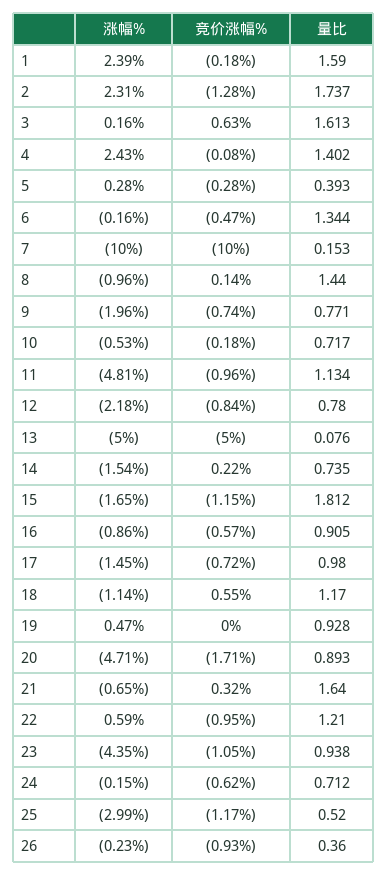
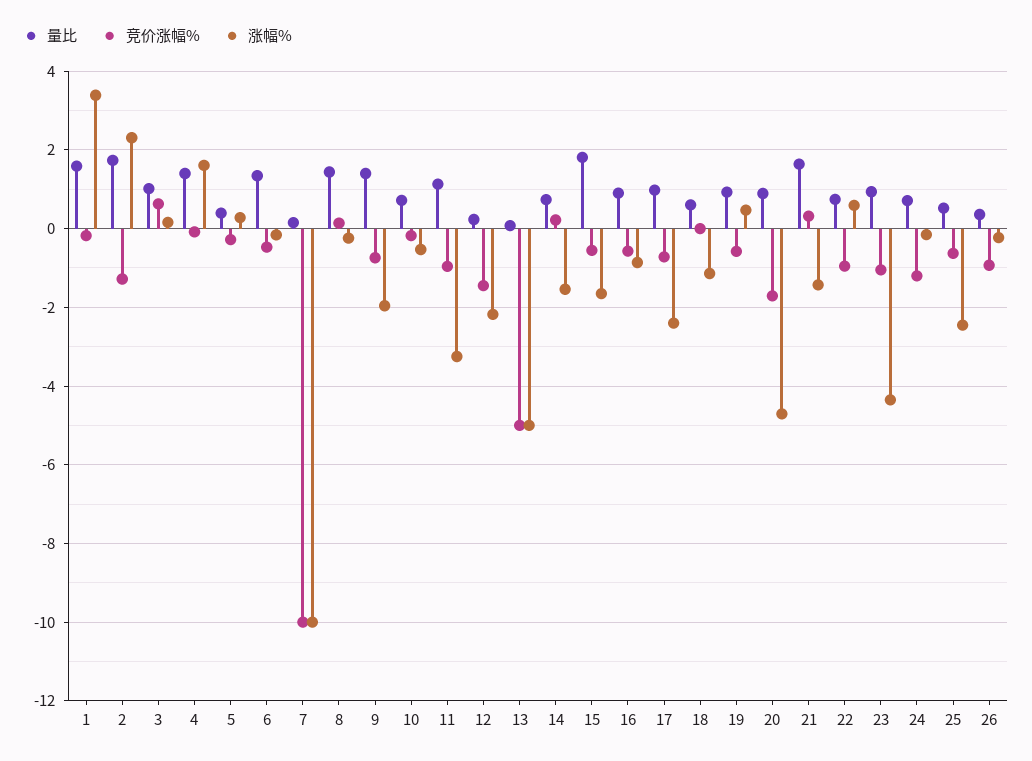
  {
    "涨幅%": {
-     "1": 2.39,
+     "1": 3.4,
      "2": 2.31,
      "3": 0.16,
-     "4": 2.43,
+     "4": 1.6,
      "5": 0.28,
      "6": -0.16,
      "7": -10,
-     "8": -0.96,
+     "8": -0.2,
      "9": -1.96,
      "10": -0.53,
-     "11": -4.81,
+     "11": -3.2,
      "12": -2.18,
      "13": -5,
      "14": -1.54,
      "15": -1.65,
      "16": -0.86,
-     "17": -1.45,
+     "17": -2.4,
      "18": -1.14,
      "19": 0.47,
      "20": -4.71,
-     "21": -0.65,
+     "21": -1.4,
      "22": 0.59,
      "23": -4.35,
      "24": -0.15,
-     "25": -2.99,
+     "25": -2.4,
      "26": -0.23
    },
    "竞价涨幅%": {
      "1": -0.18,
      "2": -1.28,
      "3": 0.63,
      "4": -0.08,
      "5": -0.28,
      "6": -0.47,
      "7": -10,
      "8": 0.14,
      "9": -0.74,
      "10": -0.18,
      "11": -0.96,
-     "12": -0.84,
+     "12": -1.4,
      "13": -5,
      "14": 0.22,
-     "15": -1.15,
+     "15": -0.6,
      "16": -0.57,
      "17": -0.72,
-     "18": 0.55,
+     "18": 0,
-     "19": 0,
+     "19": -0.6,
      "20": -1.71,
      "21": 0.32,
      "22": -0.95,
      "23": -1.05,
-     "24": -0.62,
+     "24": -1.2,
-     "25": -1.17,
+     "25": -0.6,
      "26": -0.93
    },
    "量比": {
      "1": 1.59,
      "2": 1.737,
-     "3": 1.613,
+     "3": 1,
      "4": 1.402,
      "5": 0.393,
      "6": 1.344,
      "7": 0.153,
      "8": 1.44,
-     "9": 0.771,
+     "9": 1.4,
      "10": 0.717,
      "11": 1.134,
-     "12": 0.78,
+     "12": 0.2,
      "13": 0.076,
      "14": 0.735,
      "15": 1.812,
      "16": 0.905,
      "17": 0.98,
-     "18": 1.17,
+     "18": 0.6,
      "19": 0.928,
      "20": 0.893,
      "21": 1.64,
-     "22": 1.21,
+     "22": 0.8,
      "23": 0.938,
      "24": 0.712,
      "25": 0.52,
      "26": 0.36
    }
  }

